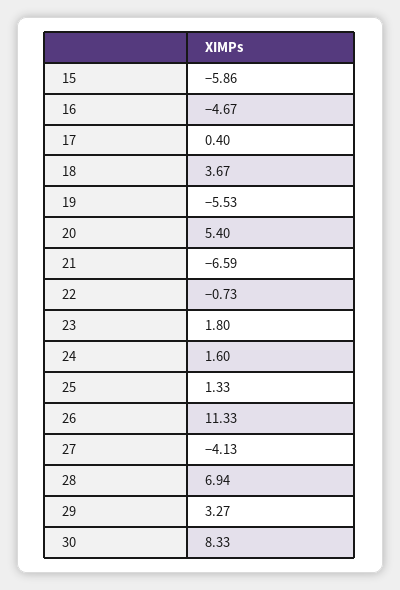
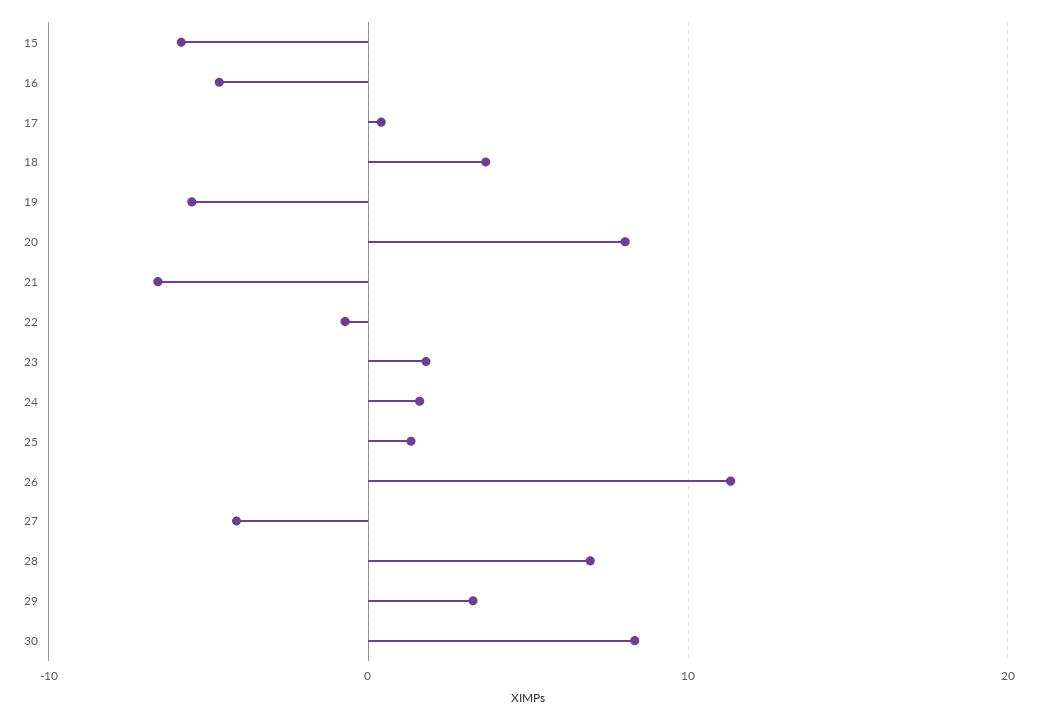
  {
    "15": -5.86,
    "16": -4.67,
    "17": 0.4,
    "18": 3.67,
    "19": -5.53,
-   "20": 5.4,
+   "20": 8,
    "21": -6.59,
    "22": -0.73,
    "23": 1.8,
    "24": 1.6,
    "25": 1.33,
    "26": 11.33,
    "27": -4.13,
    "28": 6.94,
    "29": 3.27,
    "30": 8.33
  }

